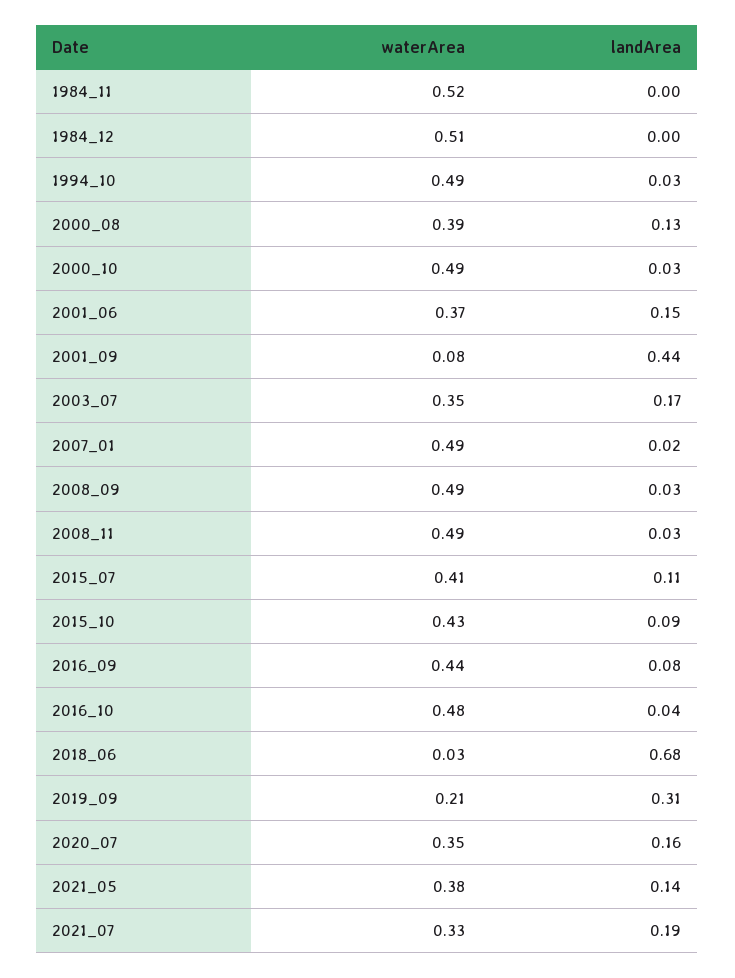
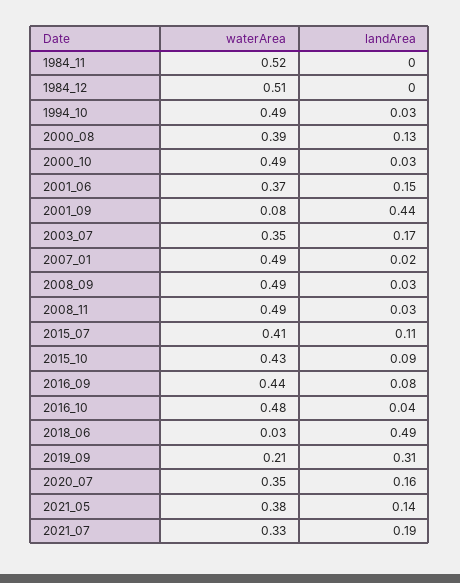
  {
    "waterArea": {
      "1984_11": 0.52,
      "1984_12": 0.51,
      "1994_10": 0.49,
      "2000_08": 0.39,
      "2000_10": 0.49,
      "2001_06": 0.37,
      "2001_09": 0.08,
      "2003_07": 0.35,
      "2007_01": 0.49,
      "2008_09": 0.49,
      "2008_11": 0.49,
      "2015_07": 0.41,
      "2015_10": 0.43,
      "2016_09": 0.44,
      "2016_10": 0.48,
      "2018_06": 0.03,
      "2019_09": 0.21,
      "2020_07": 0.35,
      "2021_05": 0.38,
      "2021_07": 0.33
    },
    "landArea": {
      "1984_11": 0,
      "1984_12": 0,
      "1994_10": 0.03,
      "2000_08": 0.13,
      "2000_10": 0.03,
      "2001_06": 0.15,
      "2001_09": 0.44,
      "2003_07": 0.17,
      "2007_01": 0.02,
      "2008_09": 0.03,
      "2008_11": 0.03,
      "2015_07": 0.11,
      "2015_10": 0.09,
      "2016_09": 0.08,
      "2016_10": 0.04,
-     "2018_06": 0.68,
+     "2018_06": 0.49,
      "2019_09": 0.31,
      "2020_07": 0.16,
      "2021_05": 0.14,
      "2021_07": 0.19
    }
  }

